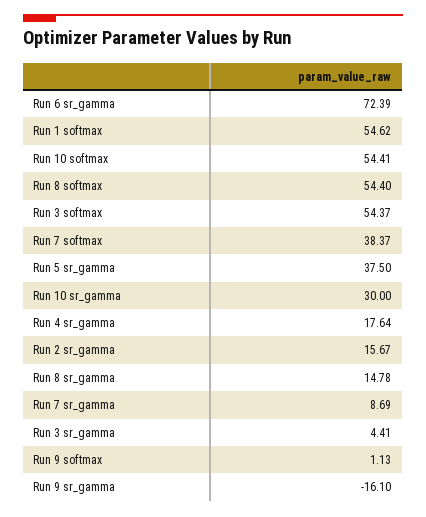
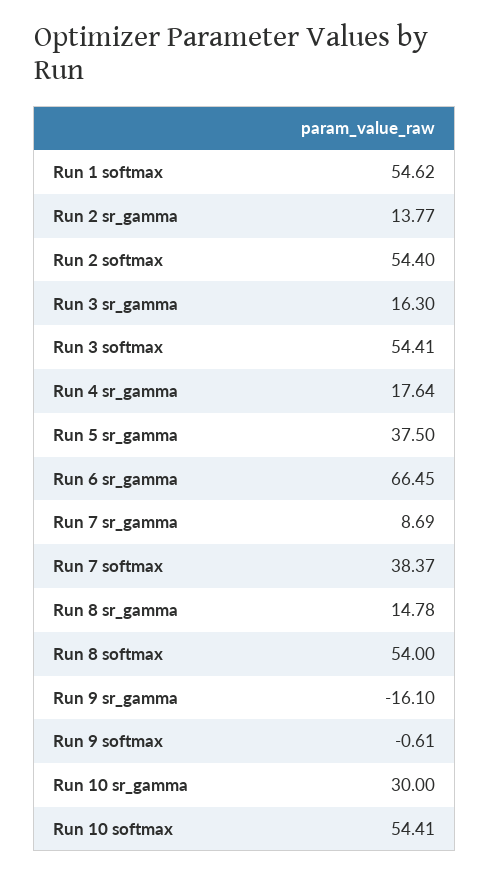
  {
-   "Run 6 sr_gamma": 72.39,
+   "Run 6 sr_gamma": 66.45,
    "Run 1 softmax": 54.62,
    "Run 10 softmax": 54.41,
-   "Run 8 softmax": 54.4,
+   "Run 8 softmax": 54,
-   "Run 3 softmax": 54.37,
+   "Run 3 softmax": 54.41,
    "Run 7 softmax": 38.37,
    "Run 5 sr_gamma": 37.5,
    "Run 10 sr_gamma": 30,
    "Run 4 sr_gamma": 17.64,
-   "Run 2 sr_gamma": 15.67,
+   "Run 2 sr_gamma": 13.77,
    "Run 8 sr_gamma": 14.78,
    "Run 7 sr_gamma": 8.69,
-   "Run 3 sr_gamma": 4.41,
+   "Run 3 sr_gamma": 16.3,
-   "Run 9 softmax": 1.13,
+   "Run 9 softmax": -0.61,
-   "Run 9 sr_gamma": -16.1
+   "Run 9 sr_gamma": -16.1,
+   "Run 2 softmax": 54.4
  }

